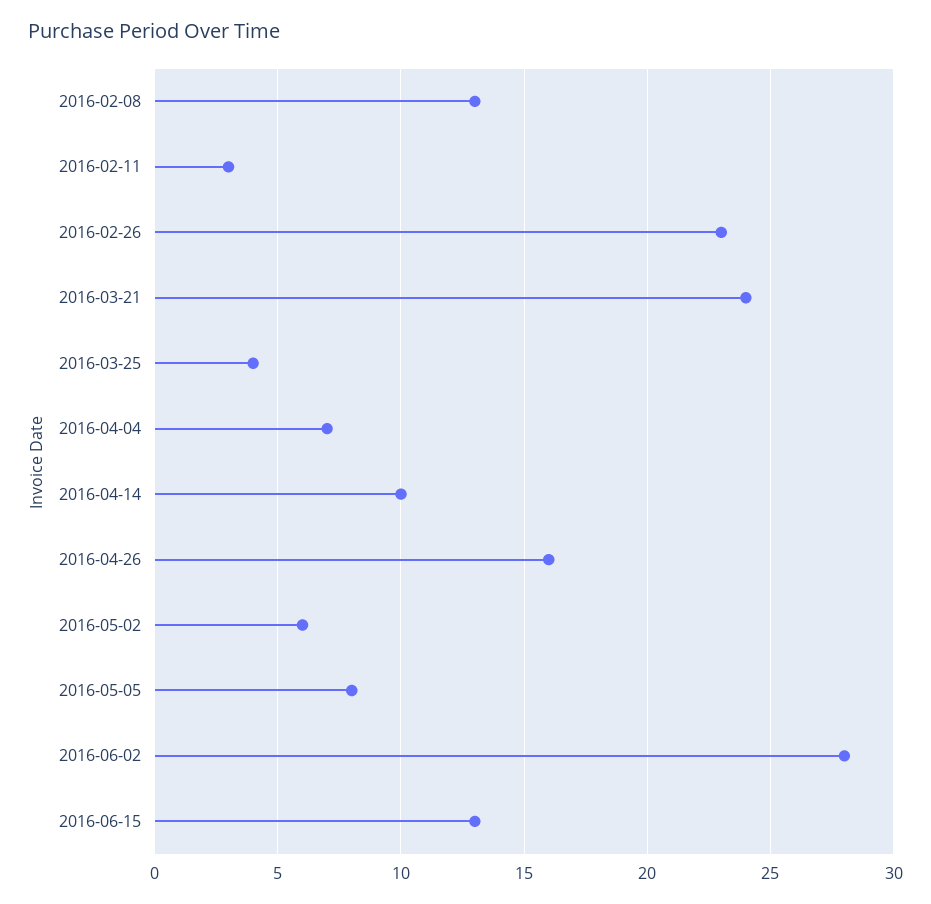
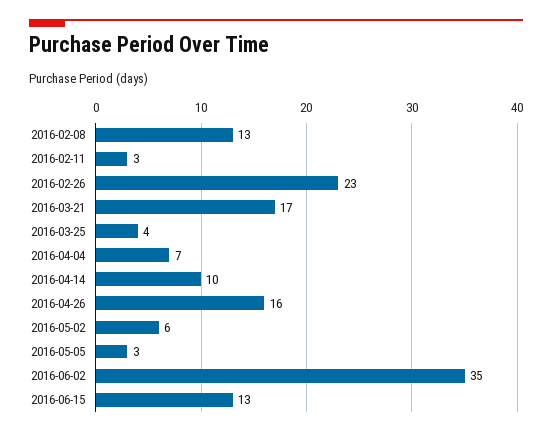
  {
    "2016-02-08": 13,
    "2016-02-11": 3,
    "2016-02-26": 23,
-   "2016-03-21": 24,
+   "2016-03-21": 17,
    "2016-03-25": 4,
    "2016-04-04": 7,
    "2016-04-14": 10,
    "2016-04-26": 16,
    "2016-05-02": 6,
-   "2016-05-05": 8,
+   "2016-05-05": 3,
-   "2016-06-02": 28,
+   "2016-06-02": 35,
    "2016-06-15": 13
  }

